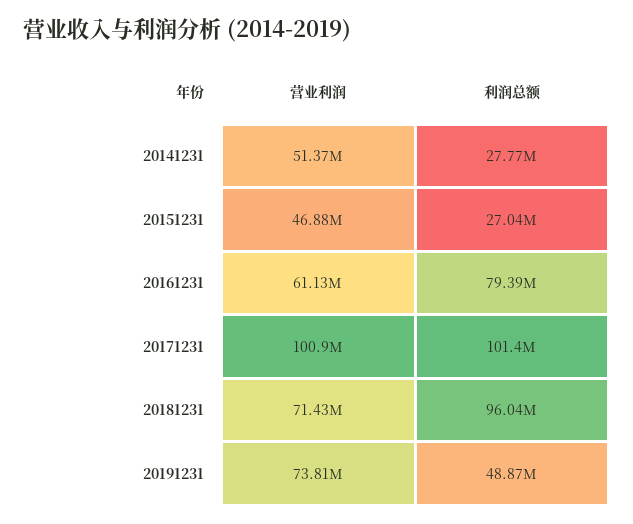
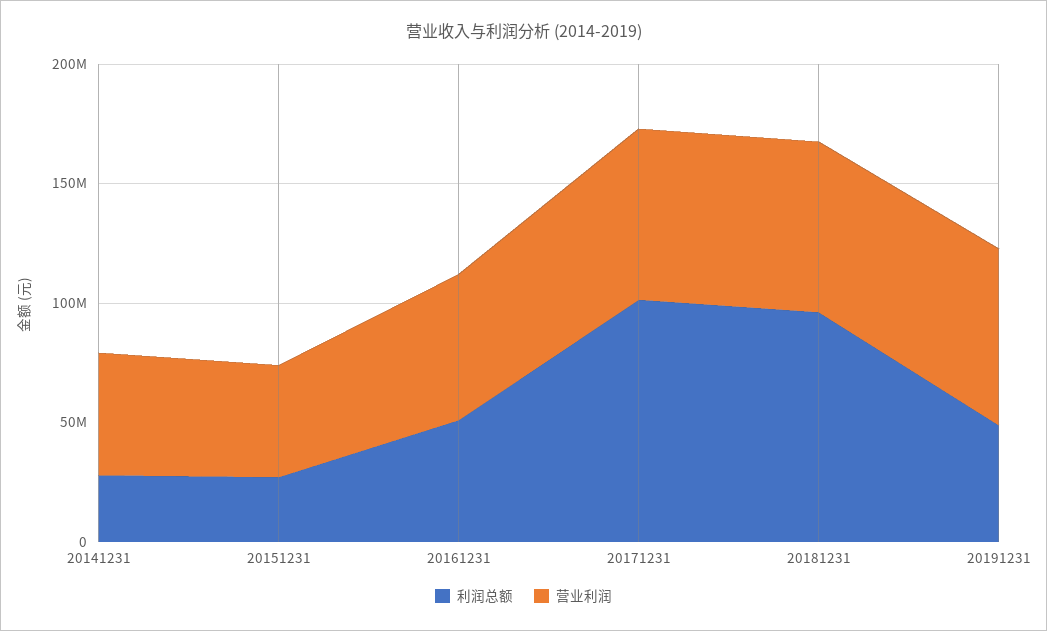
  {
    "营业利润": {
      "20141231": 51370000,
      "20151231": 46880000,
      "20161231": 61130000,
-     "20171231": 100900000,
+     "20171231": 70000000,
      "20181231": 71430000,
      "20191231": 73810000
    },
    "利润总额": {
      "20141231": 27770000,
      "20151231": 27040000,
-     "20161231": 79390000,
+     "20161231": 50000000,
      "20171231": 101400000,
      "20181231": 96040000,
      "20191231": 48870000
    }
  }

